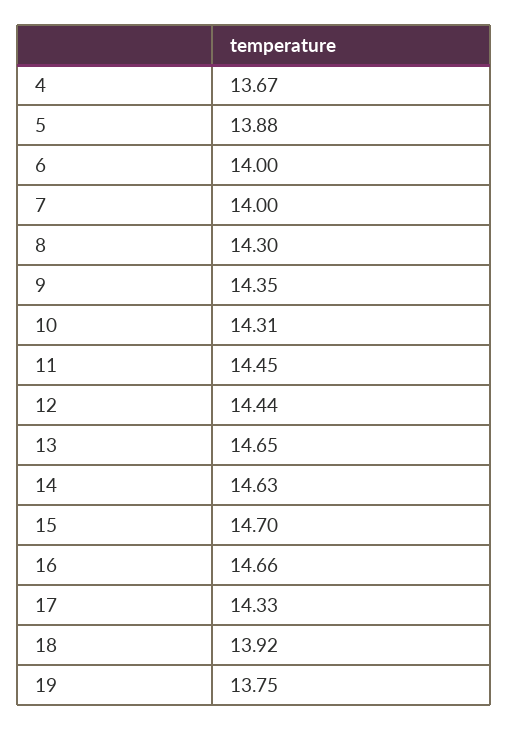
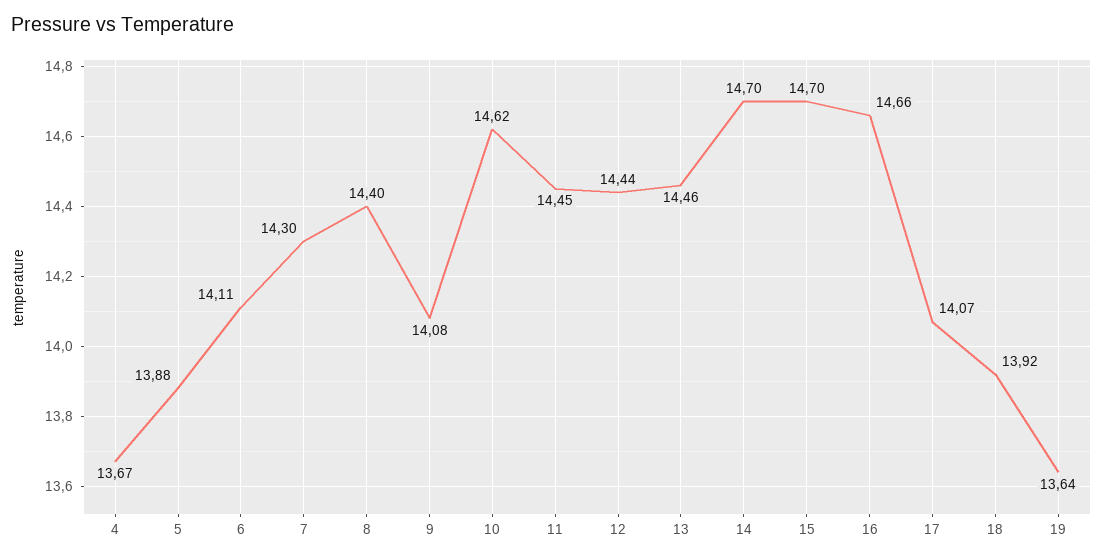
  {
    "4": 13.67,
    "5": 13.88,
-   "6": 14,
+   "6": 14.11,
-   "7": 14,
+   "7": 14.3,
-   "8": 14.3,
+   "8": 14.4,
-   "9": 14.35,
+   "9": 14.08,
-   "10": 14.31,
+   "10": 14.62,
    "11": 14.45,
    "12": 14.44,
-   "13": 14.65,
+   "13": 14.46,
-   "14": 14.63,
+   "14": 14.7,
    "15": 14.7,
    "16": 14.66,
-   "17": 14.33,
+   "17": 14.07,
    "18": 13.92,
-   "19": 13.75
+   "19": 13.64
  }

